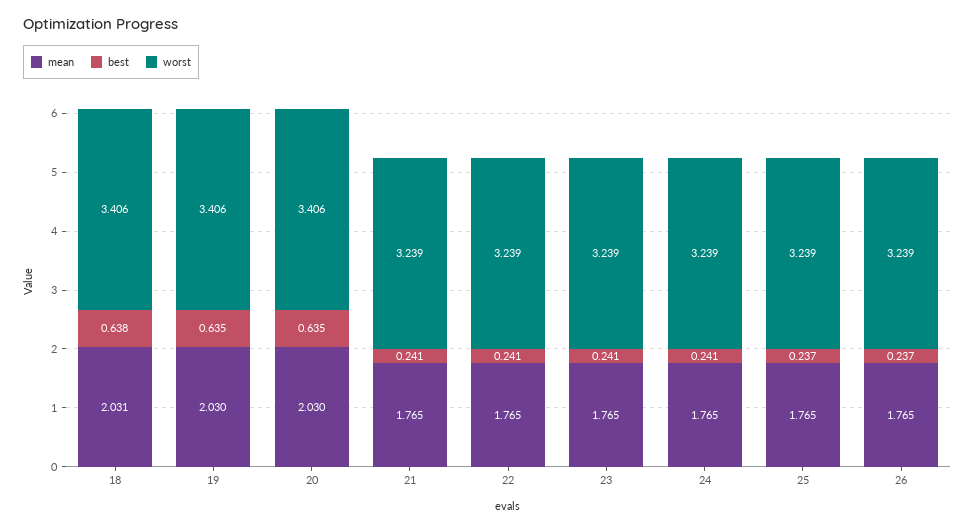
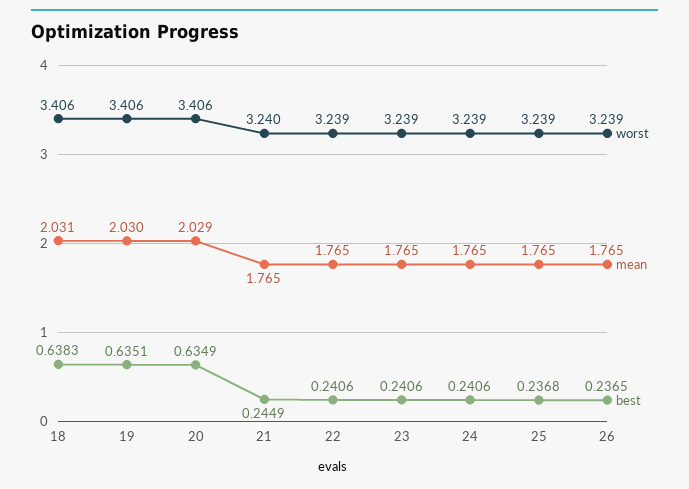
  {
    "mean": {
      "18": 2.031,
      "19": 2.03,
-     "20": 2.03,
+     "20": 2.029,
      "21": 1.765,
      "22": 1.765,
      "23": 1.765,
      "24": 1.765,
      "25": 1.765,
      "26": 1.765
    },
    "best": {
      "18": 0.6383,
      "19": 0.6351,
      "20": 0.6349,
-     "21": 0.241,
+     "21": 0.2449,
      "22": 0.2406,
      "23": 0.2406,
      "24": 0.2406,
      "25": 0.2368,
      "26": 0.2365
    },
    "worst": {
      "18": 3.406,
      "19": 3.406,
      "20": 3.406,
-     "21": 3.239,
+     "21": 3.24,
      "22": 3.239,
      "23": 3.239,
      "24": 3.239,
      "25": 3.239,
      "26": 3.239
    }
  }

